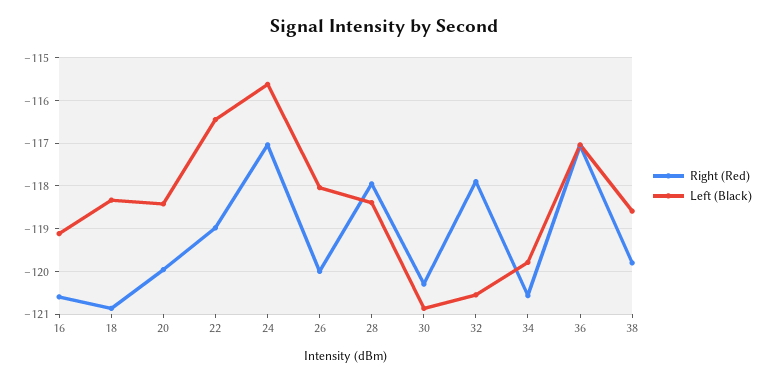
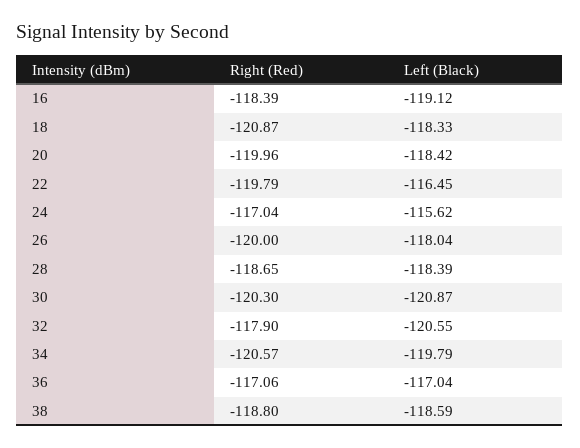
  {
    "Right (Red)": {
-     "16": -120.6,
+     "16": -118.39,
      "18": -120.87,
      "20": -119.96,
-     "22": -119,
+     "22": -119.79,
      "24": -117.04,
      "26": -120,
-     "28": -118,
+     "28": -118.65,
      "30": -120.3,
      "32": -117.9,
      "34": -120.57,
      "36": -117.06,
-     "38": -119.8
+     "38": -118.8
    },
    "Left (Black)": {
      "16": -119.12,
      "18": -118.33,
      "20": -118.42,
      "22": -116.45,
      "24": -115.62,
      "26": -118.04,
      "28": -118.39,
      "30": -120.87,
      "32": -120.55,
      "34": -119.79,
      "36": -117.04,
      "38": -118.59
    }
  }

